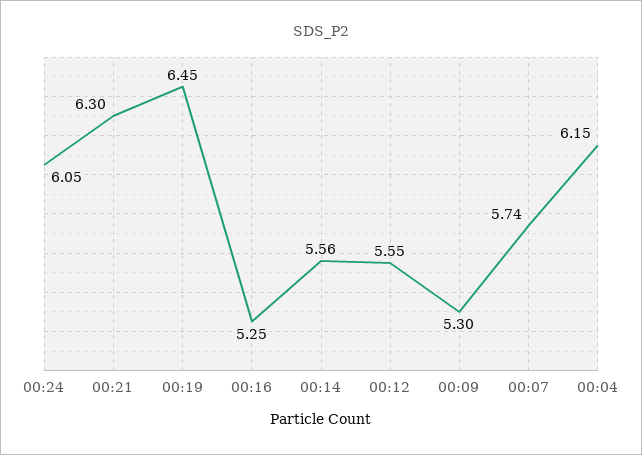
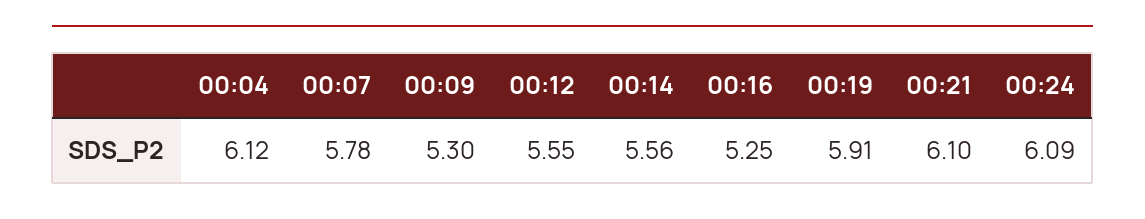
  {
-   "00:24": 6.05,
+   "00:24": 6.09,
-   "00:21": 6.3,
+   "00:21": 6.1,
-   "00:19": 6.45,
+   "00:19": 5.91,
    "00:16": 5.25,
    "00:14": 5.56,
    "00:12": 5.55,
    "00:09": 5.3,
-   "00:07": 5.74,
+   "00:07": 5.78,
-   "00:04": 6.15
+   "00:04": 6.12
  }

